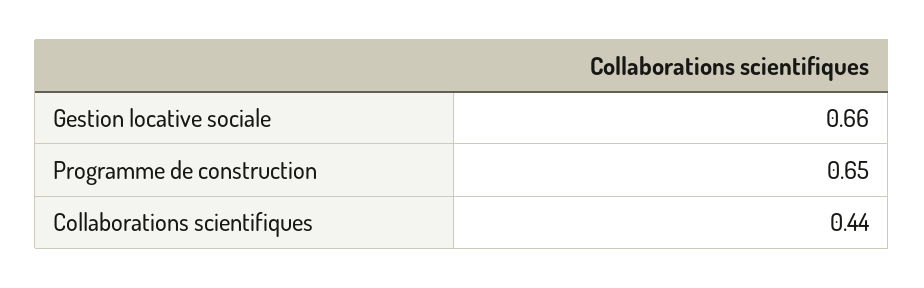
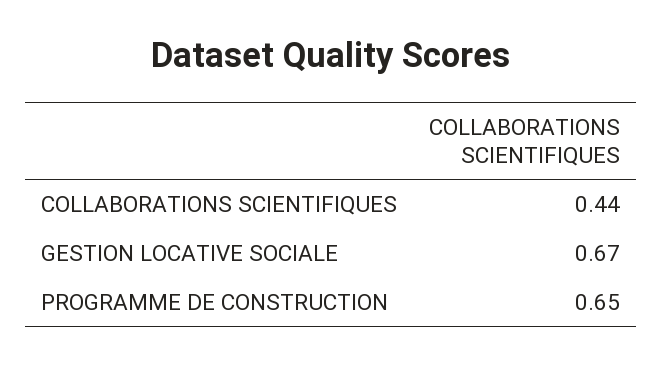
  {
-   "Gestion locative sociale": 0.66,
+   "Gestion locative sociale": 0.67,
    "Programme de construction": 0.65,
    "Collaborations scientifiques": 0.44
  }

